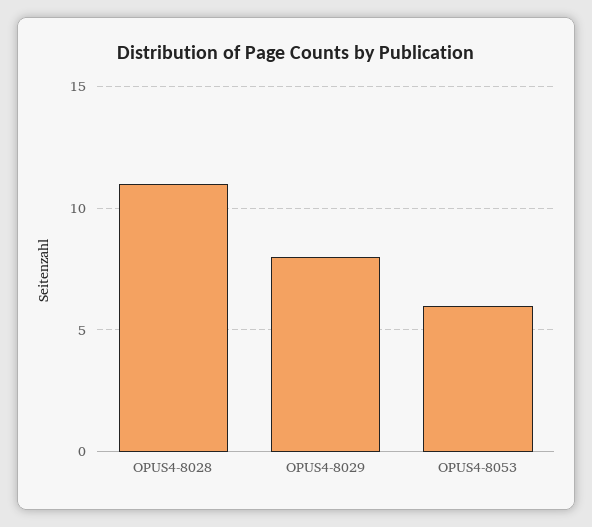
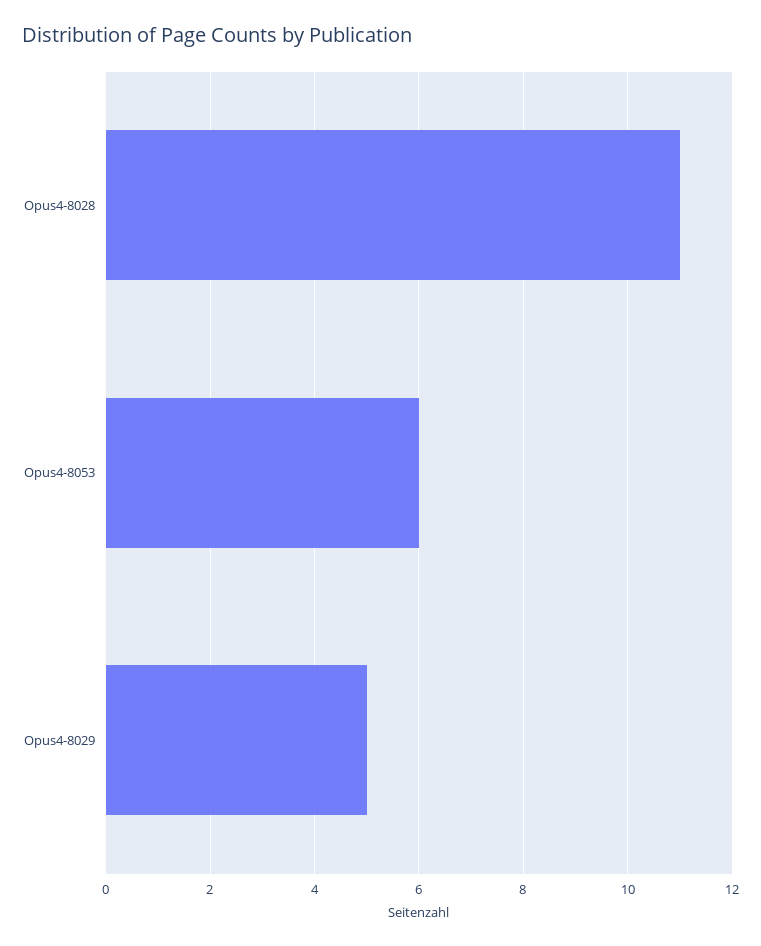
  {
    "OPUS4-8028": 11,
-   "OPUS4-8029": 8,
+   "OPUS4-8029": 5,
    "OPUS4-8053": 6
  }

